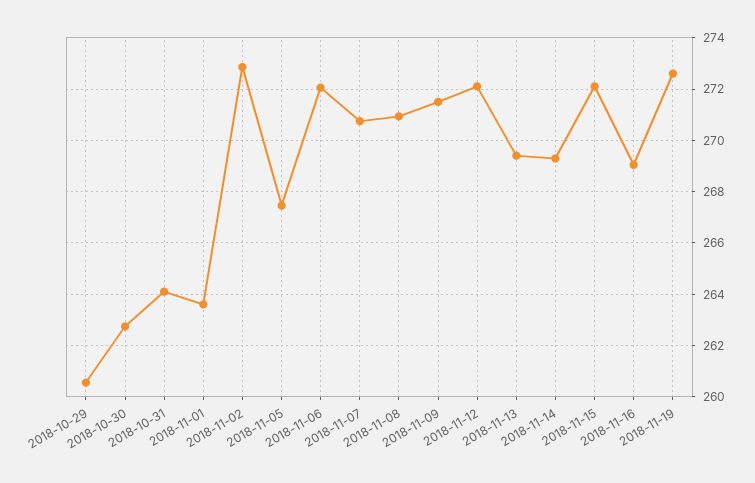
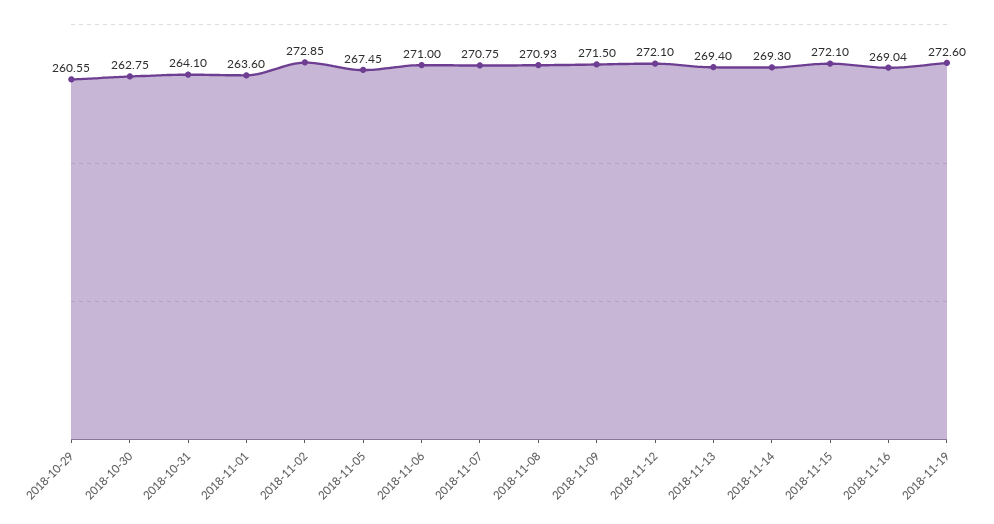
  {
    "2018-10-29": 260.55,
    "2018-10-30": 262.75,
    "2018-10-31": 264.1,
    "2018-11-01": 263.6,
    "2018-11-02": 272.85,
    "2018-11-05": 267.45,
-   "2018-11-06": 272,
+   "2018-11-06": 271,
    "2018-11-07": 270.75,
    "2018-11-08": 270.93,
    "2018-11-09": 271.5,
    "2018-11-12": 272.1,
    "2018-11-13": 269.4,
    "2018-11-14": 269.3,
    "2018-11-15": 272.1,
    "2018-11-16": 269.04,
    "2018-11-19": 272.6
  }

